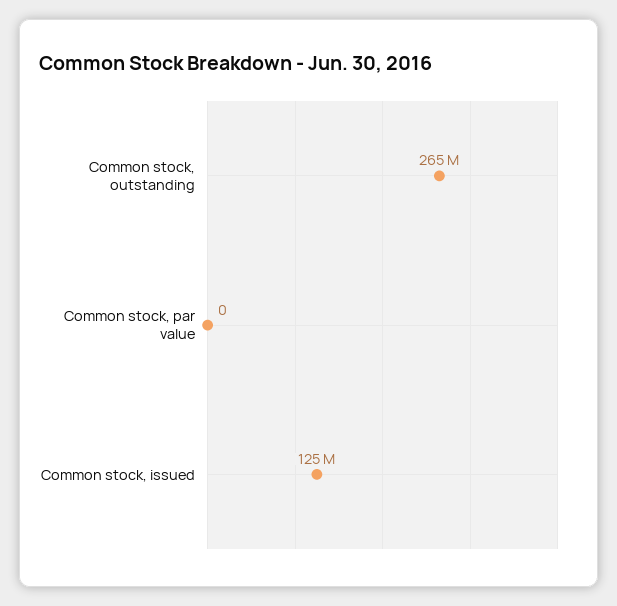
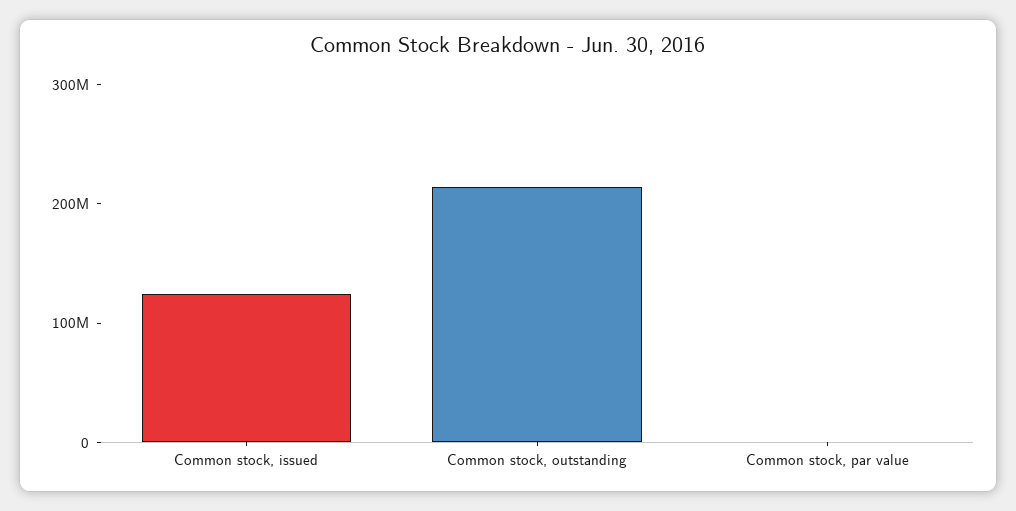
  {
-   "Common stock, outstanding": 265000000,
+   "Common stock, outstanding": 220000000,
    "Common stock, par value": 0,
    "Common stock, issued": 125000000
  }

